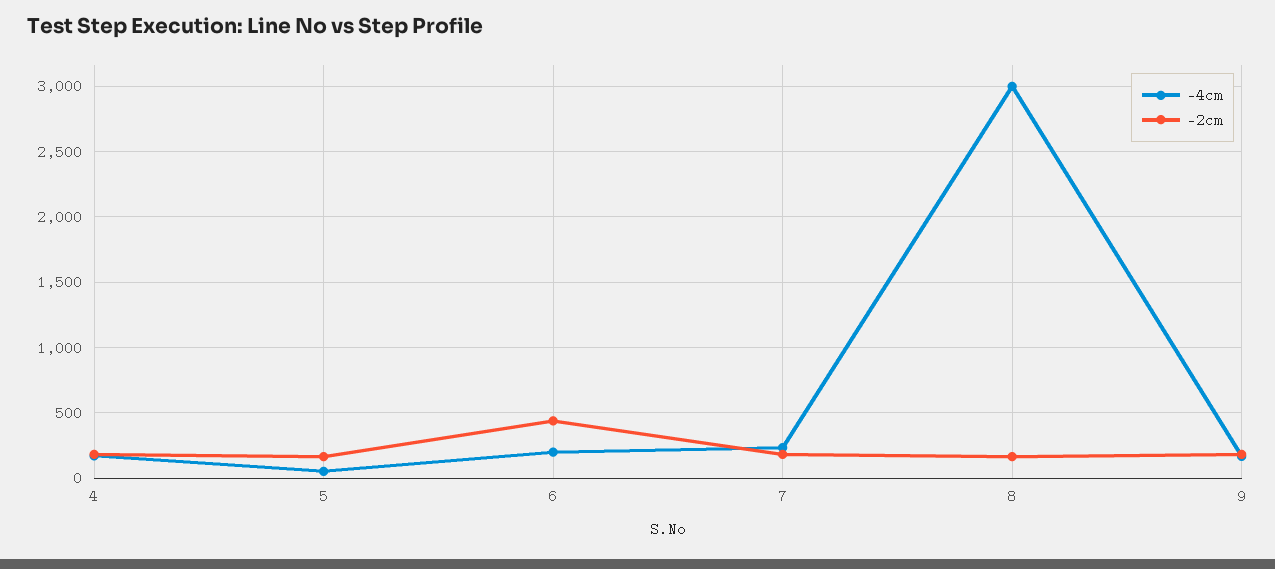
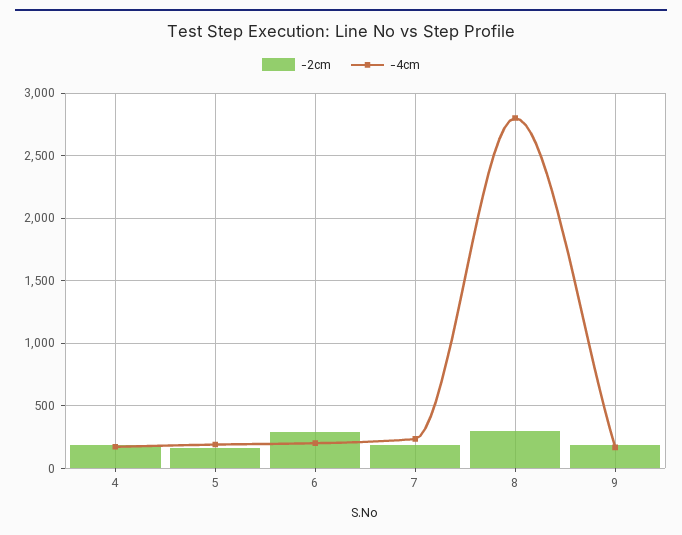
  {
    "-4cm": {
      "4": 150,
-     "5": 50,
+     "5": 200,
      "6": 200,
      "7": 250,
-     "8": 3000,
+     "8": 2800,
      "9": 150
    },
    "-2cm": {
      "4": 200,
      "5": 150,
-     "6": 450,
+     "6": 300,
      "7": 200,
-     "8": 150,
+     "8": 300,
      "9": 200
    }
  }

